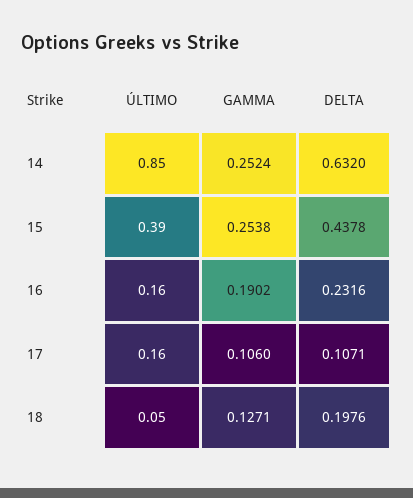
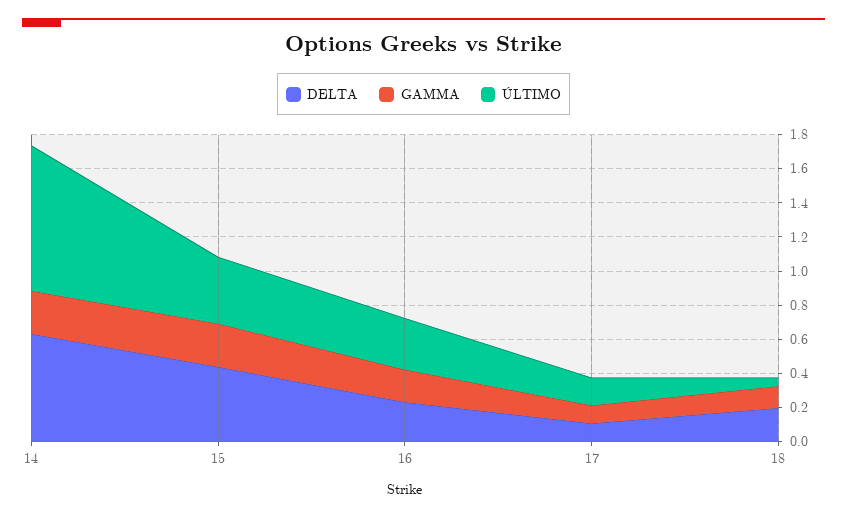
  {
    "ÚLTIMO": {
      "14": 0.85,
      "15": 0.39,
-     "16": 0.16,
+     "16": 0.3,
      "17": 0.16,
      "18": 0.05
    },
    "GAMMA": {
      "14": 0.2524,
      "15": 0.2538,
      "16": 0.1902,
      "17": 0.106,
      "18": 0.1271
    },
    "DELTA": {
      "14": 0.632,
      "15": 0.4378,
      "16": 0.2316,
      "17": 0.1071,
      "18": 0.1976
    }
  }

